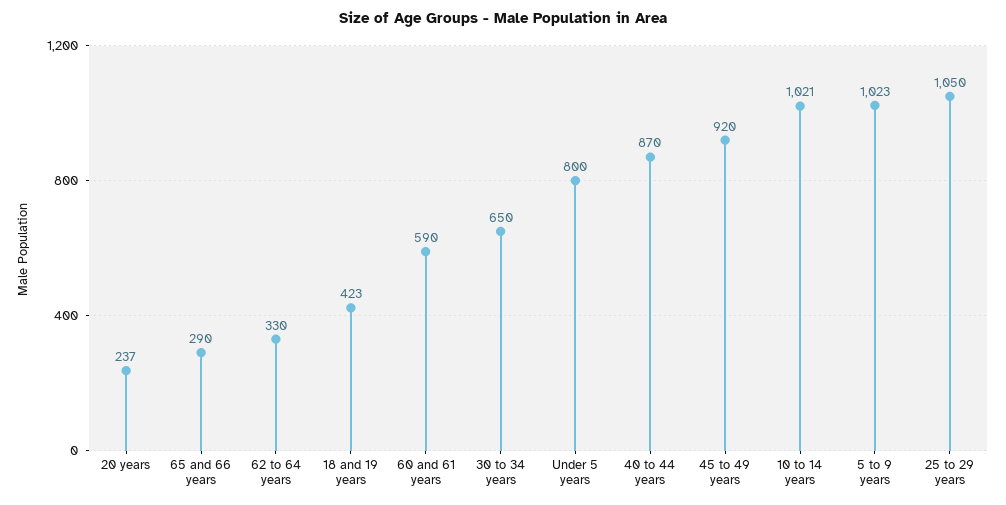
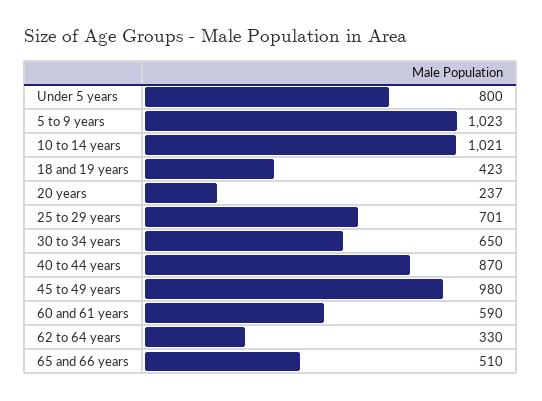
  {
    "20 years": 237,
-   "65 and 66 years": 290,
+   "65 and 66 years": 510,
    "62 to 64 years": 330,
    "18 and 19 years": 423,
    "60 and 61 years": 590,
    "30 to 34 years": 650,
    "Under 5 years": 800,
    "40 to 44 years": 870,
-   "45 to 49 years": 920,
+   "45 to 49 years": 980,
    "10 to 14 years": 1021,
    "5 to 9 years": 1023,
-   "25 to 29 years": 1050
+   "25 to 29 years": 701
  }

